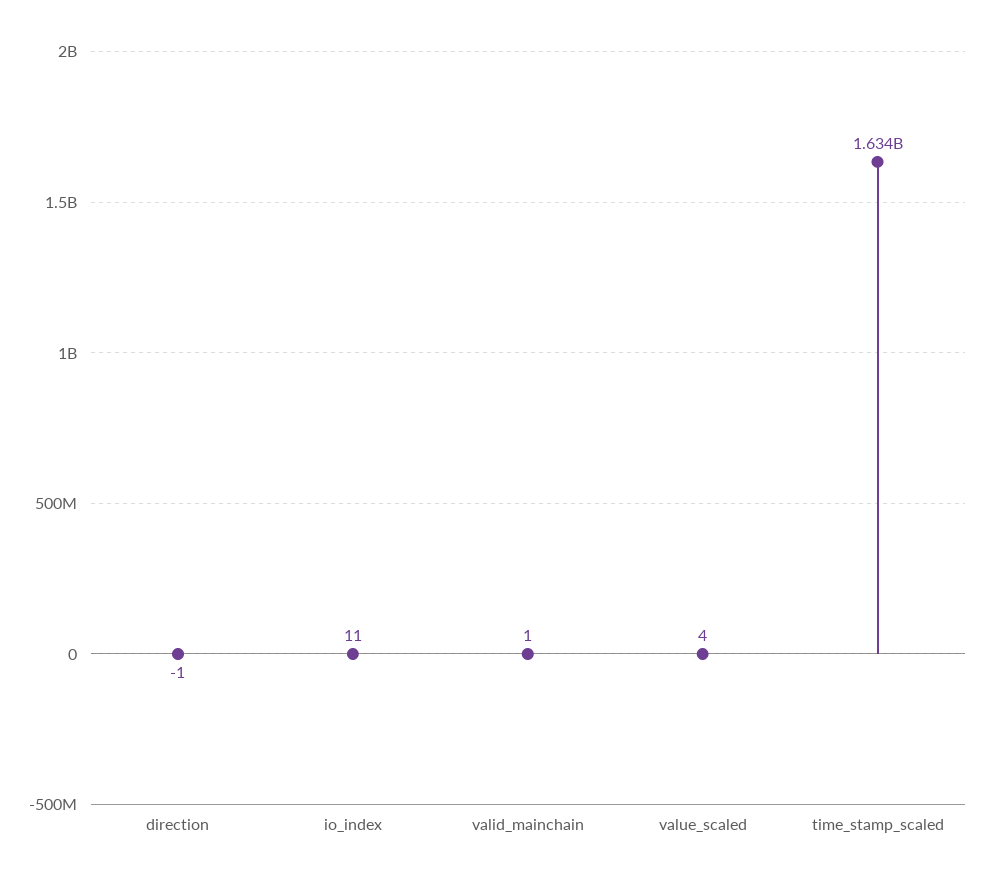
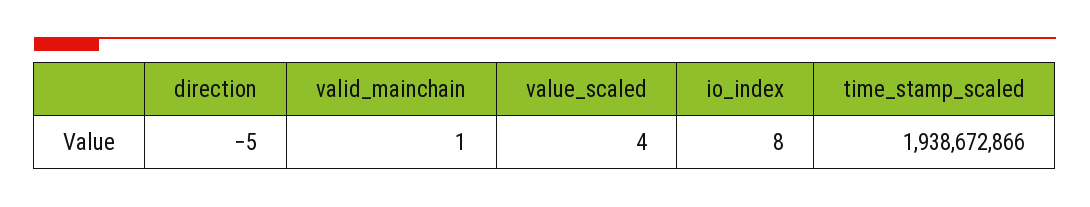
  {
-   "direction": -1,
+   "direction": -5,
-   "io_index": 11,
+   "io_index": 8,
    "valid_mainchain": 1,
    "value_scaled": 4,
-   "time_stamp_scaled": 1634000000
+   "time_stamp_scaled": 1938672866
  }

